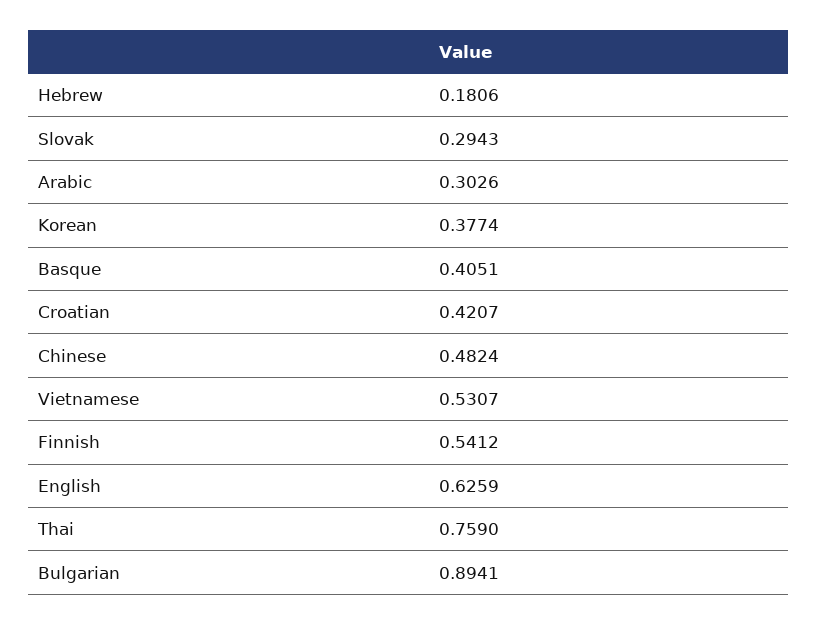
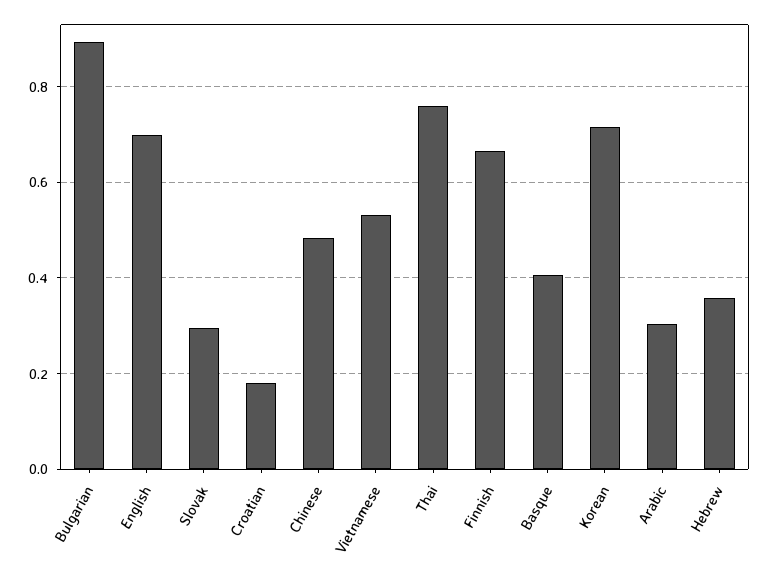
  {
-   "Hebrew": 0.1806,
+   "Hebrew": 0.36,
    "Slovak": 0.2943,
    "Arabic": 0.3026,
-   "Korean": 0.3774,
+   "Korean": 0.72,
    "Basque": 0.4051,
-   "Croatian": 0.4207,
+   "Croatian": 0.18,
    "Chinese": 0.4824,
    "Vietnamese": 0.5307,
-   "Finnish": 0.5412,
+   "Finnish": 0.66,
-   "English": 0.6259,
+   "English": 0.7,
    "Thai": 0.759,
    "Bulgarian": 0.8941
  }

